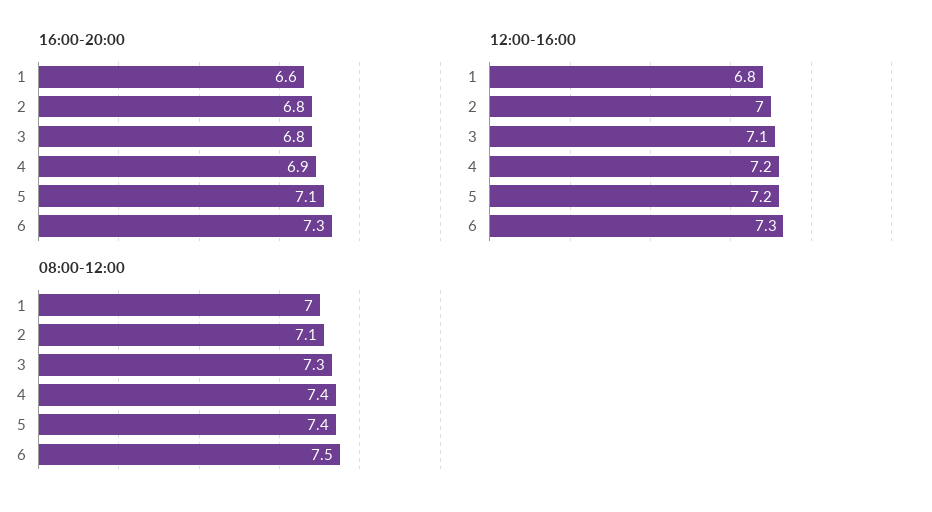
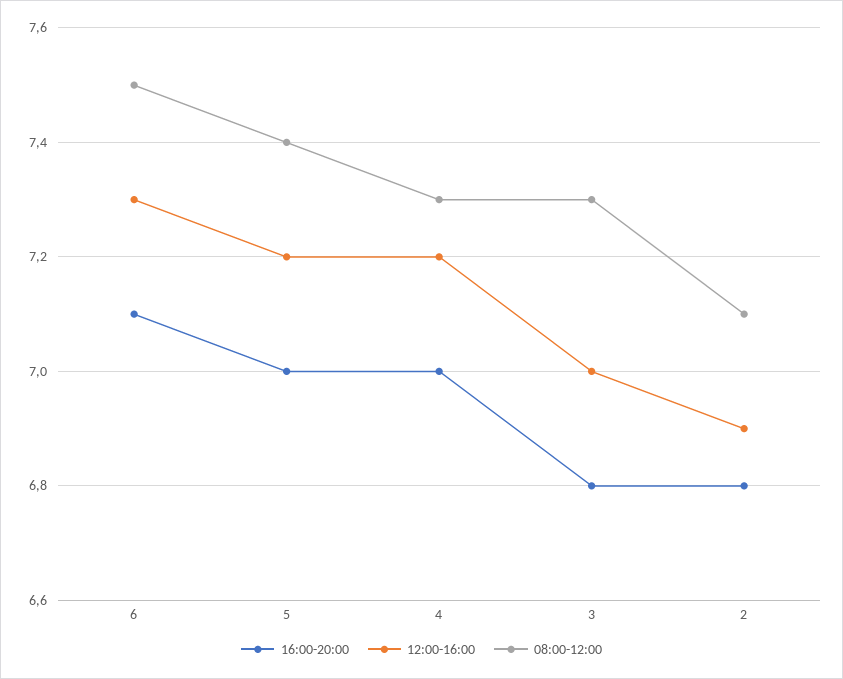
  {
    "16:00-20:00": {
-     "1": 6.6,
      "2": 6.8,
      "3": 6.8,
-     "4": 6.9,
+     "4": 7,
-     "5": 7.1,
+     "5": 7,
-     "6": 7.3
+     "6": 7.1
    },
    "12:00-16:00": {
-     "1": 6.8,
-     "2": 7,
+     "2": 6.9,
-     "3": 7.1,
+     "3": 7,
      "4": 7.2,
      "5": 7.2,
      "6": 7.3
    },
    "08:00-12:00": {
-     "1": 7,
      "2": 7.1,
      "3": 7.3,
-     "4": 7.4,
+     "4": 7.3,
      "5": 7.4,
      "6": 7.5
    }
  }

